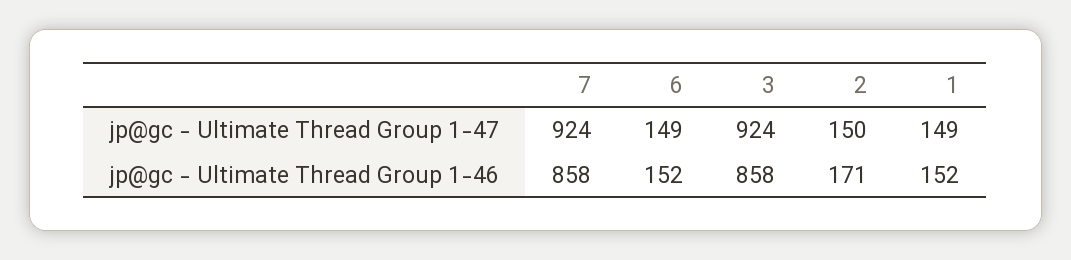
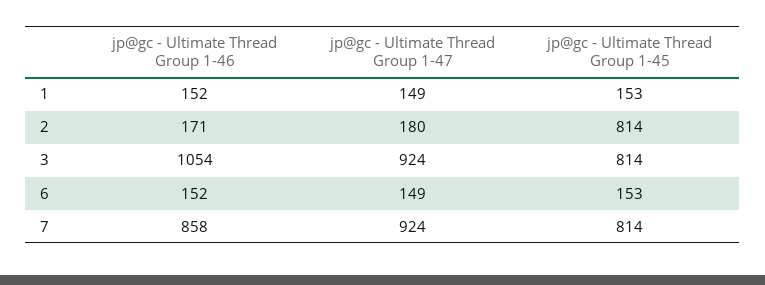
  {
    "7": {
      "jp@gc - Ultimate Thread Group 1-47": 924,
-     "jp@gc - Ultimate Thread Group 1-46": 858
+     "jp@gc - Ultimate Thread Group 1-46": 858,
+     "jp@gc - Ultimate Thread Group 1-45": 814
    },
    "6": {
      "jp@gc - Ultimate Thread Group 1-47": 149,
-     "jp@gc - Ultimate Thread Group 1-46": 152
+     "jp@gc - Ultimate Thread Group 1-46": 152,
+     "jp@gc - Ultimate Thread Group 1-45": 153
    },
    "3": {
      "jp@gc - Ultimate Thread Group 1-47": 924,
-     "jp@gc - Ultimate Thread Group 1-46": 858
+     "jp@gc - Ultimate Thread Group 1-46": 1054,
+     "jp@gc - Ultimate Thread Group 1-45": 814
    },
    "2": {
-     "jp@gc - Ultimate Thread Group 1-47": 150,
+     "jp@gc - Ultimate Thread Group 1-47": 180,
-     "jp@gc - Ultimate Thread Group 1-46": 171
+     "jp@gc - Ultimate Thread Group 1-46": 171,
+     "jp@gc - Ultimate Thread Group 1-45": 814
    },
    "1": {
      "jp@gc - Ultimate Thread Group 1-47": 149,
-     "jp@gc - Ultimate Thread Group 1-46": 152
+     "jp@gc - Ultimate Thread Group 1-46": 152,
+     "jp@gc - Ultimate Thread Group 1-45": 153
    }
  }

